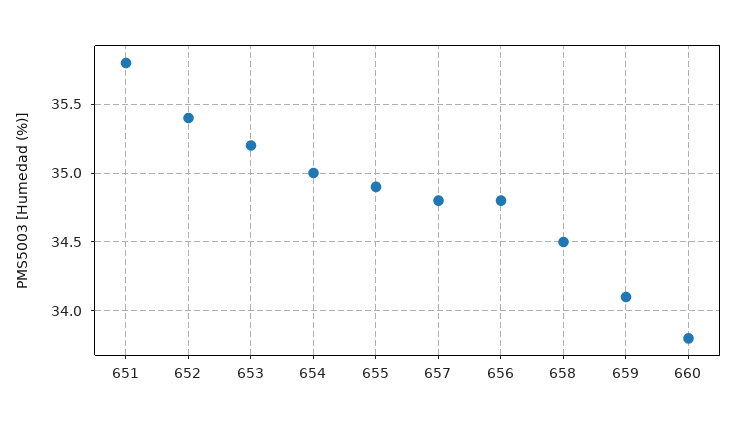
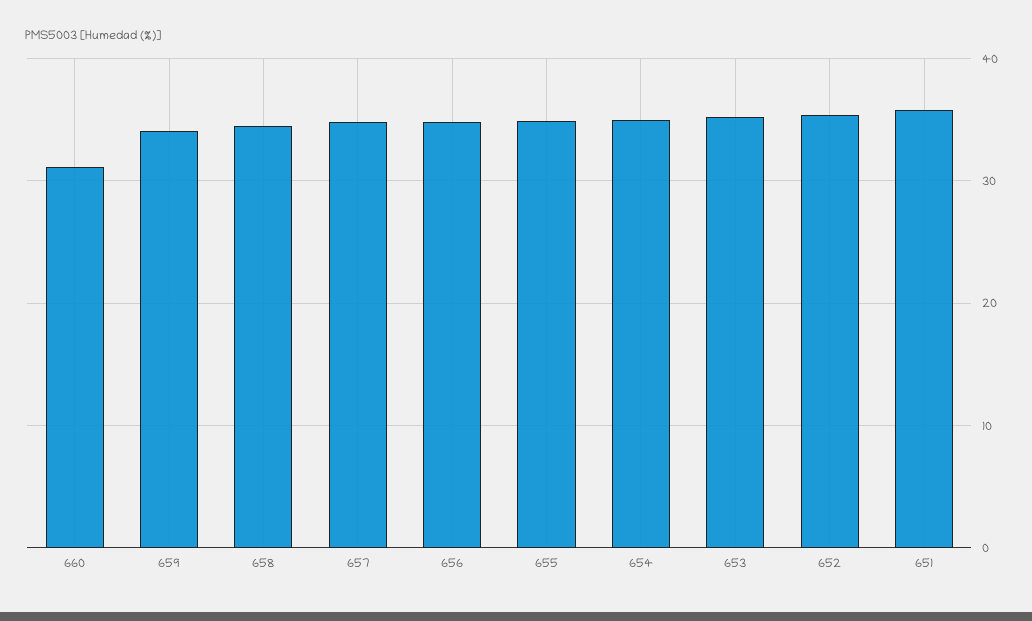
  {
    "651": 35.8,
    "652": 35.4,
    "653": 35.2,
    "654": 35,
    "655": 34.9,
    "657": 34.8,
    "656": 34.8,
    "658": 34.5,
    "659": 34.1,
-   "660": 33.8
+   "660": 31
  }

